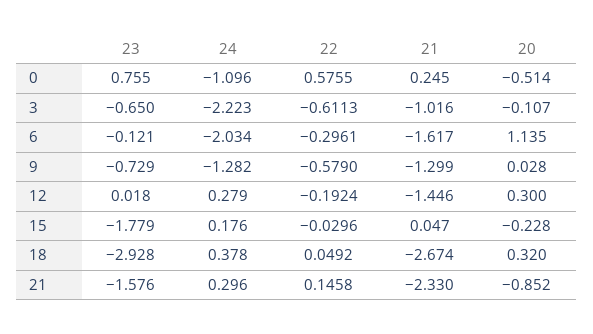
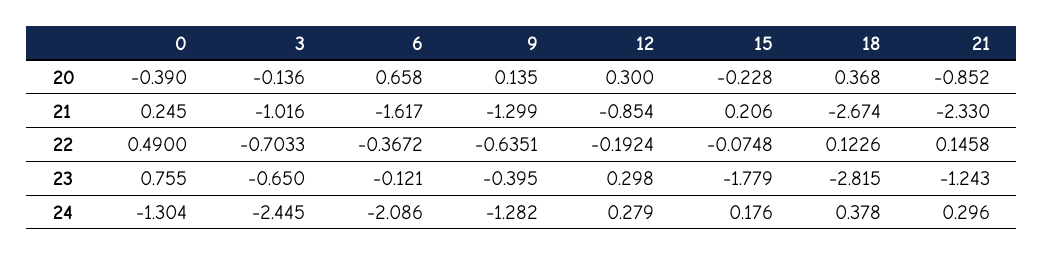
  {
    "23": {
      "0": 0.755,
      "3": -0.65,
      "6": -0.121,
-     "9": -0.729,
+     "9": -0.395,
-     "12": 0.018,
+     "12": 0.298,
      "15": -1.779,
-     "18": -2.928,
+     "18": -2.815,
-     "21": -1.576
+     "21": -1.243
    },
    "24": {
-     "0": -1.096,
+     "0": -1.304,
-     "3": -2.223,
+     "3": -2.445,
-     "6": -2.034,
+     "6": -2.086,
      "9": -1.282,
      "12": 0.279,
      "15": 0.176,
      "18": 0.378,
      "21": 0.296
    },
    "22": {
-     "0": 0.5755,
+     "0": 0.49,
-     "3": -0.6113,
+     "3": -0.7033,
-     "6": -0.2961,
+     "6": -0.3672,
-     "9": -0.579,
+     "9": -0.6351,
      "12": -0.1924,
-     "15": -0.0296,
+     "15": -0.0748,
-     "18": 0.0492,
+     "18": 0.1226,
      "21": 0.1458
    },
    "21": {
      "0": 0.245,
      "3": -1.016,
      "6": -1.617,
      "9": -1.299,
-     "12": -1.446,
+     "12": -0.854,
-     "15": 0.047,
+     "15": 0.206,
      "18": -2.674,
      "21": -2.33
    },
    "20": {
-     "0": -0.514,
+     "0": -0.39,
-     "3": -0.107,
+     "3": -0.136,
-     "6": 1.135,
+     "6": 0.658,
-     "9": 0.028,
+     "9": 0.135,
      "12": 0.3,
      "15": -0.228,
-     "18": 0.32,
+     "18": 0.368,
      "21": -0.852
    }
  }

